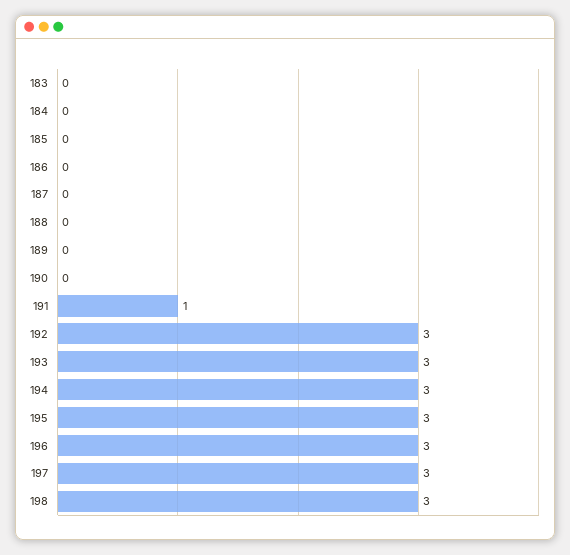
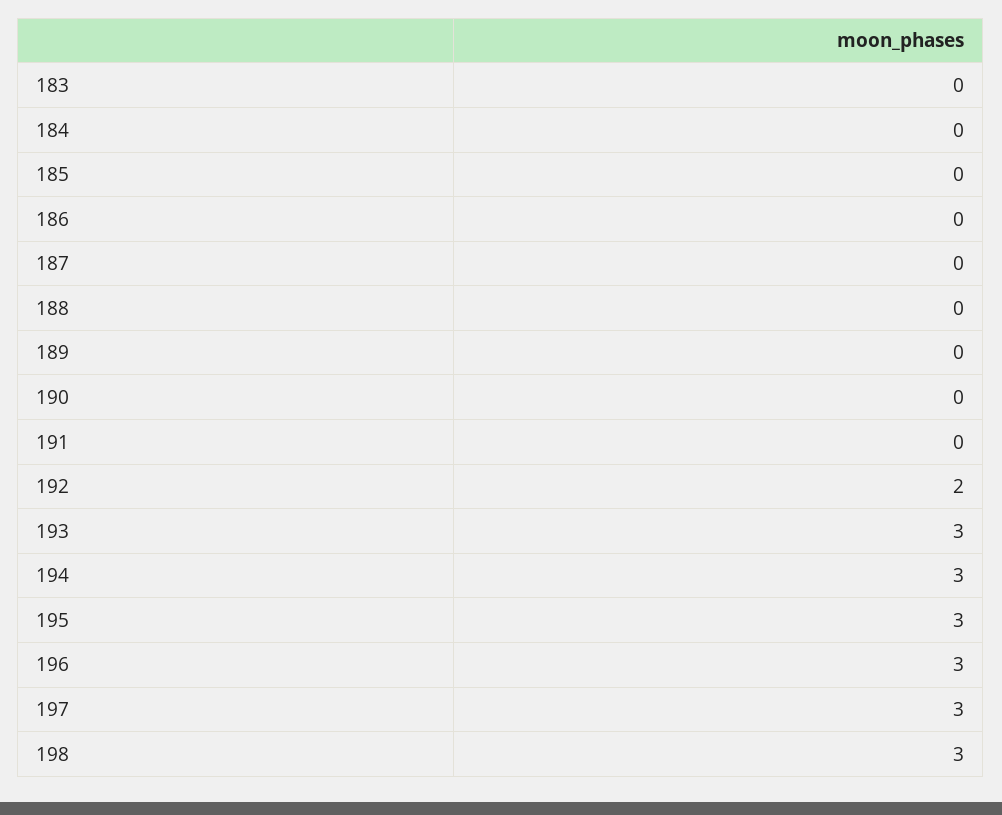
  {
    "183": 0,
    "184": 0,
    "185": 0,
    "186": 0,
    "187": 0,
    "188": 0,
    "189": 0,
    "190": 0,
-   "191": 1,
+   "191": 0,
-   "192": 3,
+   "192": 2,
    "193": 3,
    "194": 3,
    "195": 3,
    "196": 3,
    "197": 3,
    "198": 3
  }

